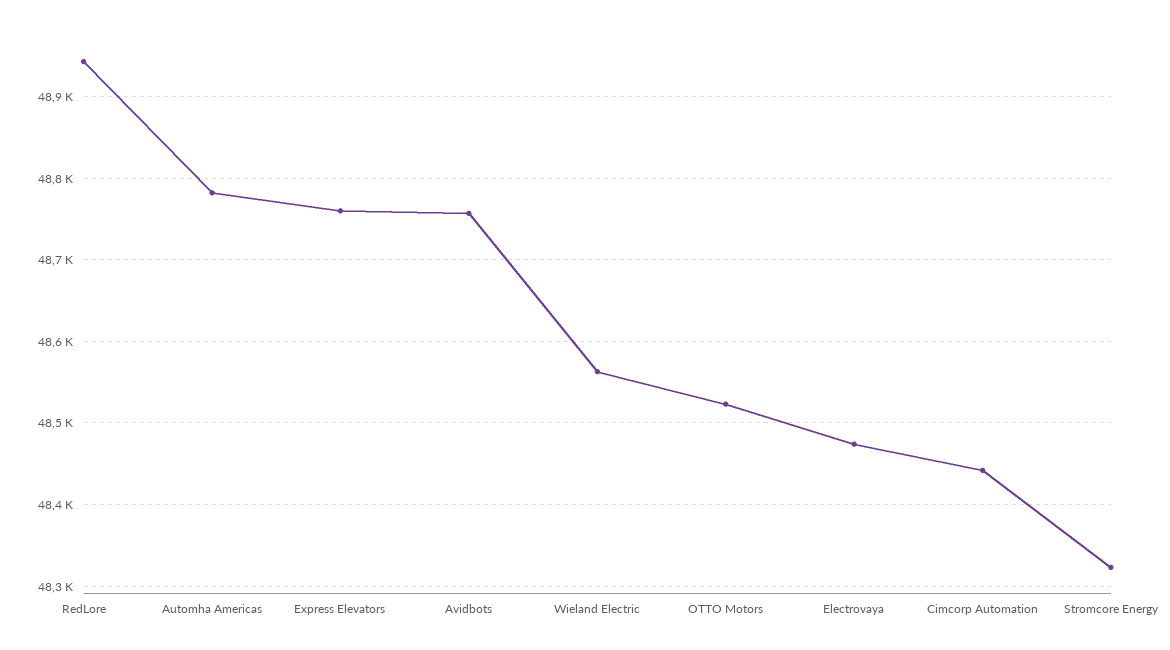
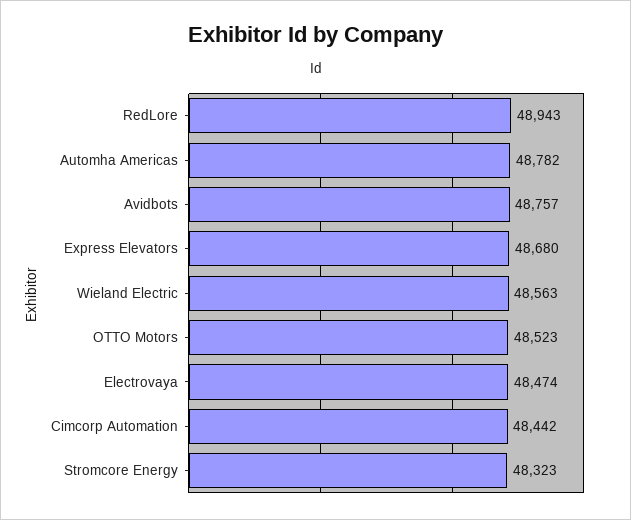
  {
    "RedLore": 48943,
    "Automha Americas": 48782,
-   "Express Elevators": 48760,
+   "Express Elevators": 48680,
    "Avidbots": 48757,
    "Wieland Electric": 48563,
    "OTTO Motors": 48523,
    "Electrovaya": 48474,
    "Cimcorp Automation": 48442,
    "Stromcore Energy": 48323
  }

